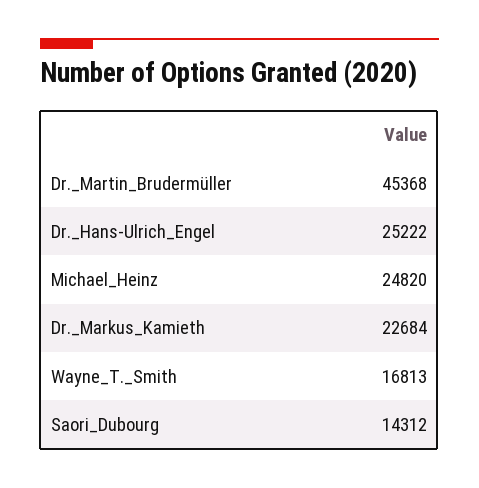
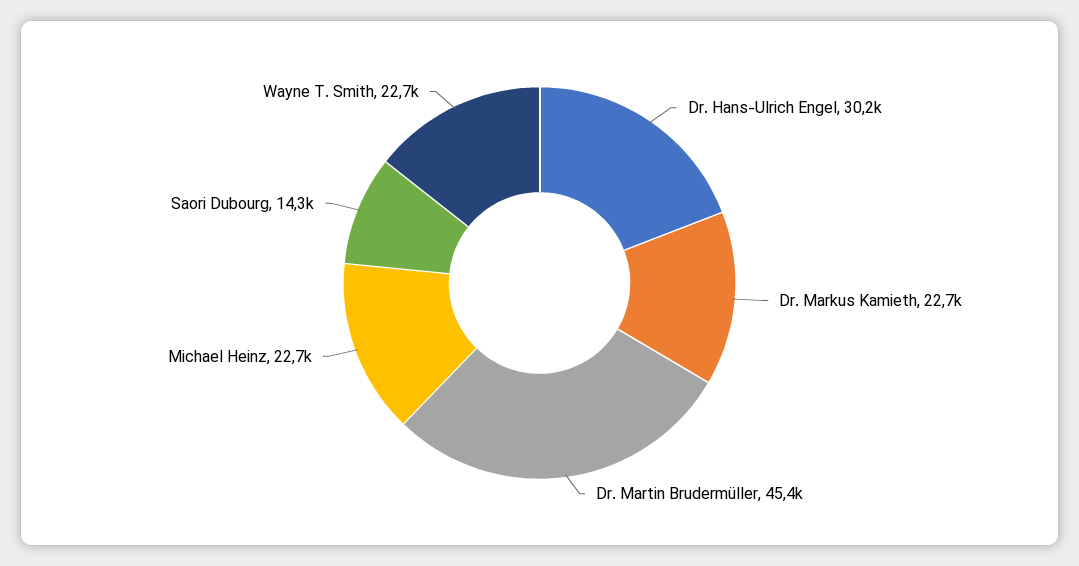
  {
    "Dr._Martin_Brudermüller": 45368,
-   "Dr._Hans-Ulrich_Engel": 25222,
+   "Dr._Hans-Ulrich_Engel": 30200,
-   "Michael_Heinz": 24820,
+   "Michael_Heinz": 22700,
    "Dr._Markus_Kamieth": 22684,
-   "Wayne_T._Smith": 16813,
+   "Wayne_T._Smith": 22700,
    "Saori_Dubourg": 14312
  }

